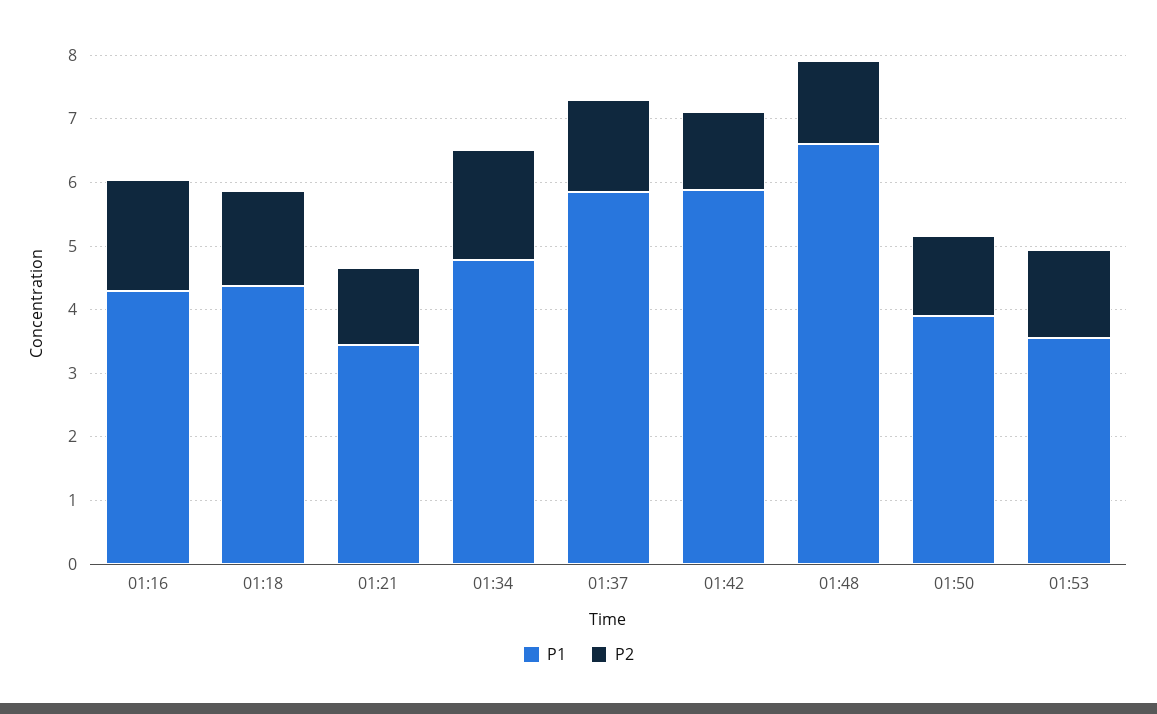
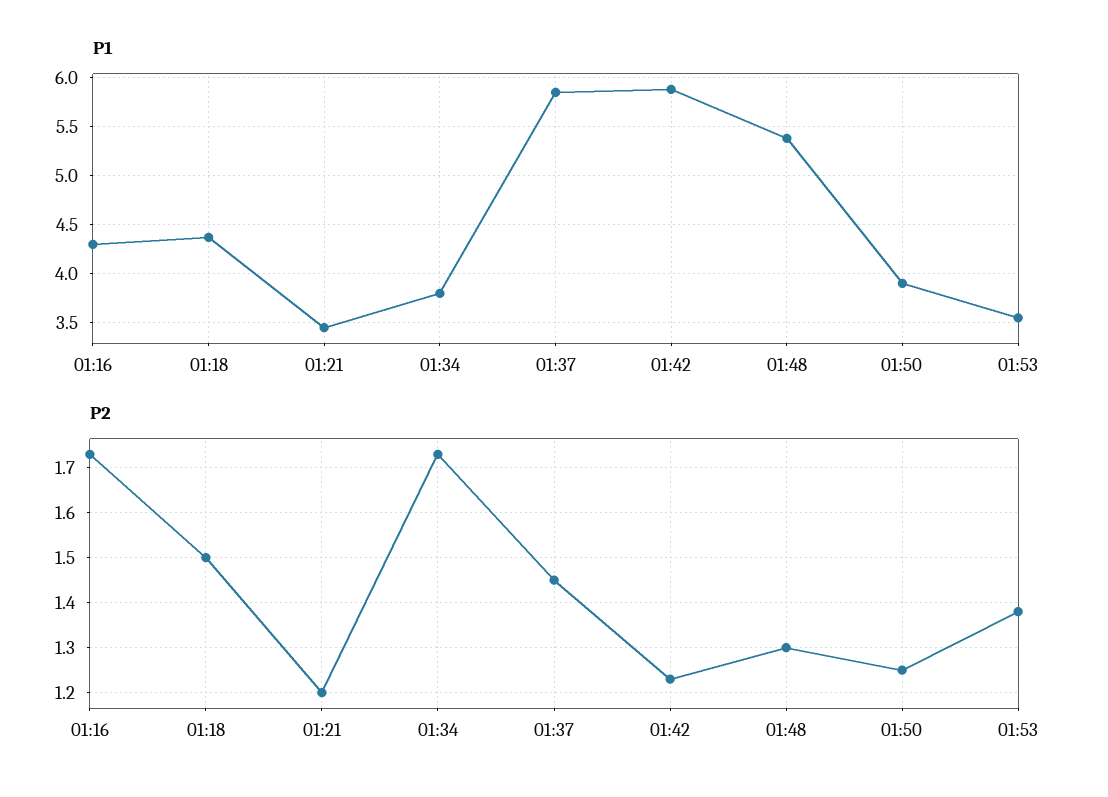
  {
    "P1": {
      "01:16": 4.3,
      "01:18": 4.4,
      "01:21": 3.5,
-     "01:34": 4.8,
+     "01:34": 3.8,
      "01:37": 5.9,
      "01:42": 5.9,
-     "01:48": 6.6,
+     "01:48": 5.4,
      "01:50": 3.9,
      "01:53": 3.6
    },
    "P2": {
      "01:16": 1.75,
      "01:18": 1.5,
      "01:21": 1.2,
      "01:34": 1.75,
      "01:37": 1.45,
      "01:42": 1.25,
      "01:48": 1.3,
      "01:50": 1.25,
      "01:53": 1.4
    }
  }

